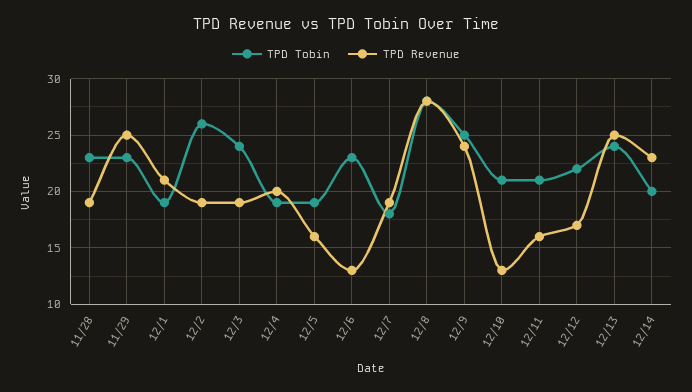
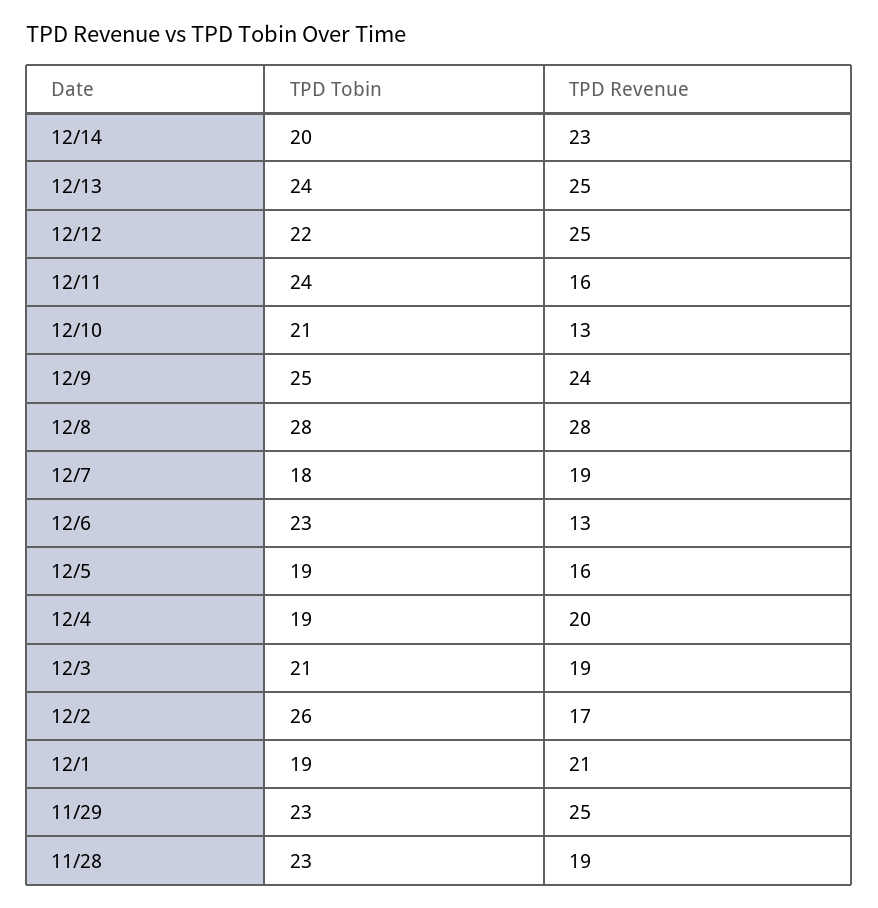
  {
    "TPD Tobin": {
      "11/28": 23,
      "11/29": 23,
      "12/1": 19,
      "12/2": 26,
-     "12/3": 24,
+     "12/3": 21,
      "12/4": 19,
      "12/5": 19,
      "12/6": 23,
      "12/7": 18,
      "12/8": 28,
      "12/9": 25,
      "12/10": 21,
-     "12/11": 21,
+     "12/11": 24,
      "12/12": 22,
      "12/13": 24,
      "12/14": 20
    },
    "TPD Revenue": {
      "11/28": 19,
      "11/29": 25,
      "12/1": 21,
-     "12/2": 19,
+     "12/2": 17,
      "12/3": 19,
      "12/4": 20,
      "12/5": 16,
      "12/6": 13,
      "12/7": 19,
      "12/8": 28,
      "12/9": 24,
      "12/10": 13,
      "12/11": 16,
-     "12/12": 17,
+     "12/12": 25,
      "12/13": 25,
      "12/14": 23
    }
  }

